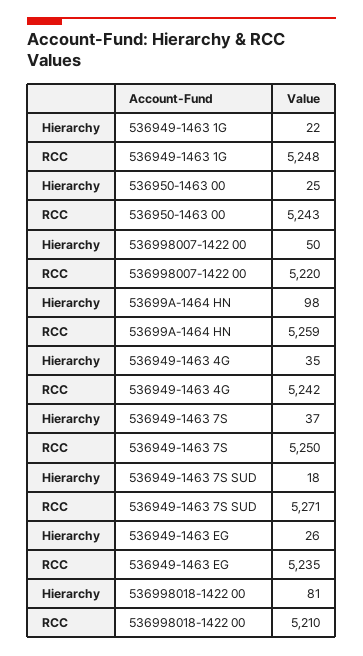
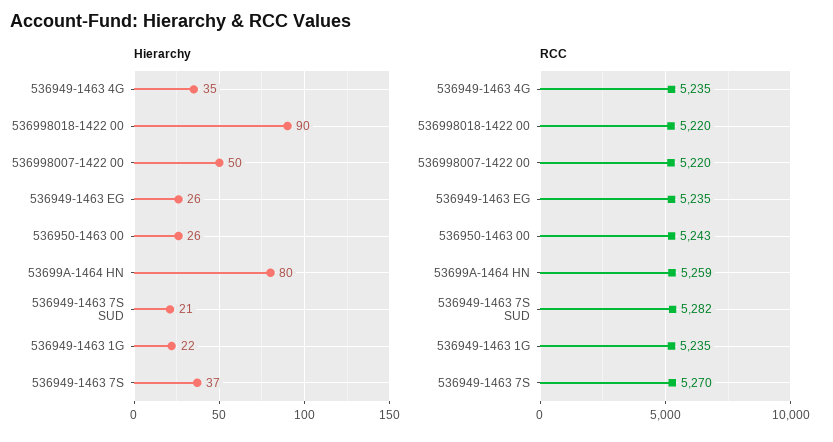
  {
    "Hierarchy": {
      "536949-1463 1G": 22,
-     "536950-1463 00": 25,
+     "536950-1463 00": 26,
      "536998007-1422 00": 50,
-     "53699A-1464 HN": 98,
+     "53699A-1464 HN": 80,
      "536949-1463 4G": 35,
      "536949-1463 7S": 37,
-     "536949-1463 7S SUD": 18,
+     "536949-1463 7S SUD": 21,
      "536949-1463 EG": 26,
-     "536998018-1422 00": 81
+     "536998018-1422 00": 90
    },
    "RCC": {
-     "536949-1463 1G": 5248,
+     "536949-1463 1G": 5235,
      "536950-1463 00": 5243,
      "536998007-1422 00": 5220,
      "53699A-1464 HN": 5259,
-     "536949-1463 4G": 5242,
+     "536949-1463 4G": 5235,
-     "536949-1463 7S": 5250,
+     "536949-1463 7S": 5270,
-     "536949-1463 7S SUD": 5271,
+     "536949-1463 7S SUD": 5282,
      "536949-1463 EG": 5235,
-     "536998018-1422 00": 5210
+     "536998018-1422 00": 5220
    }
  }

